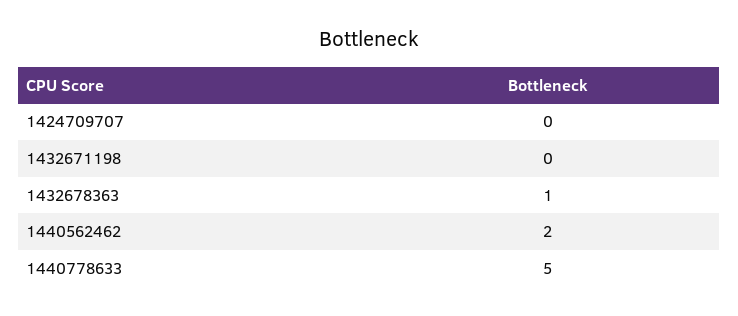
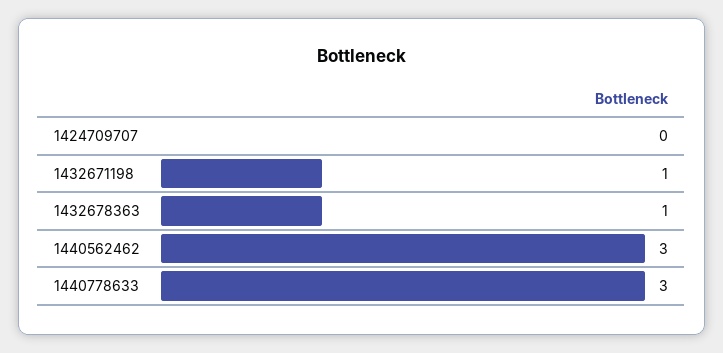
  {
    "1424709707": 0,
-   "1432671198": 0,
+   "1432671198": 1,
    "1432678363": 1,
-   "1440562462": 2,
+   "1440562462": 3,
-   "1440778633": 5
+   "1440778633": 3
  }

